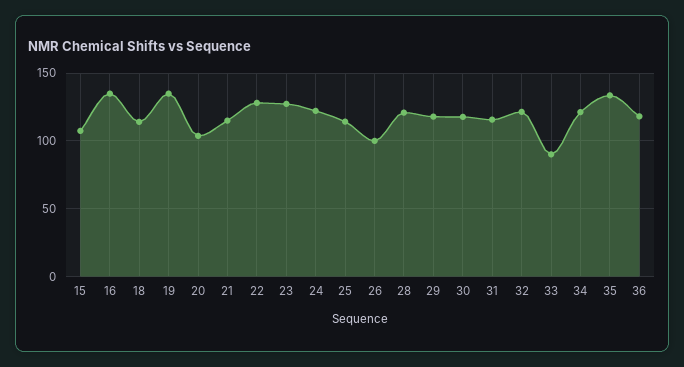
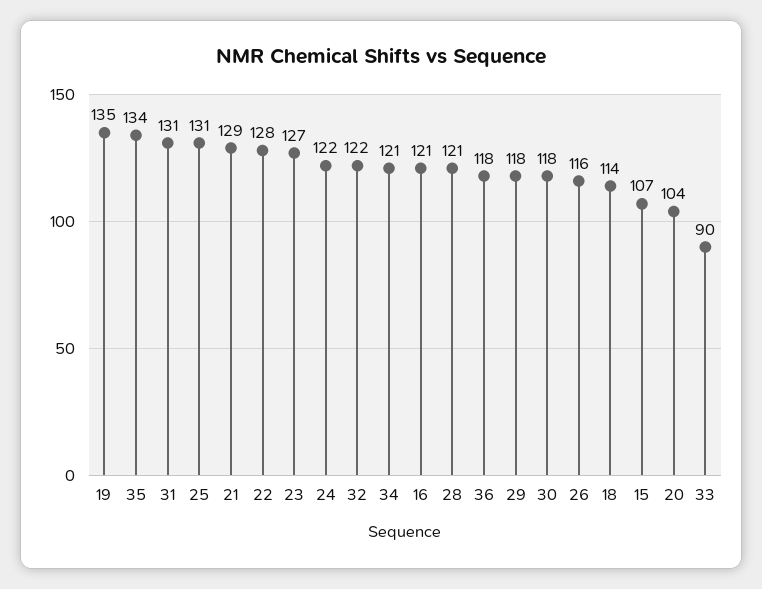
  {
    "15": 107,
-   "16": 135,
+   "16": 121,
    "18": 114,
    "19": 135,
    "20": 104,
-   "21": 115,
+   "21": 129,
    "22": 128,
    "23": 127,
    "24": 122,
-   "25": 115,
+   "25": 131,
-   "26": 100,
+   "26": 116,
    "28": 121,
    "29": 118,
    "30": 118,
-   "31": 115,
+   "31": 131,
    "32": 122,
    "33": 90,
    "34": 121,
    "35": 134,
    "36": 118
  }

